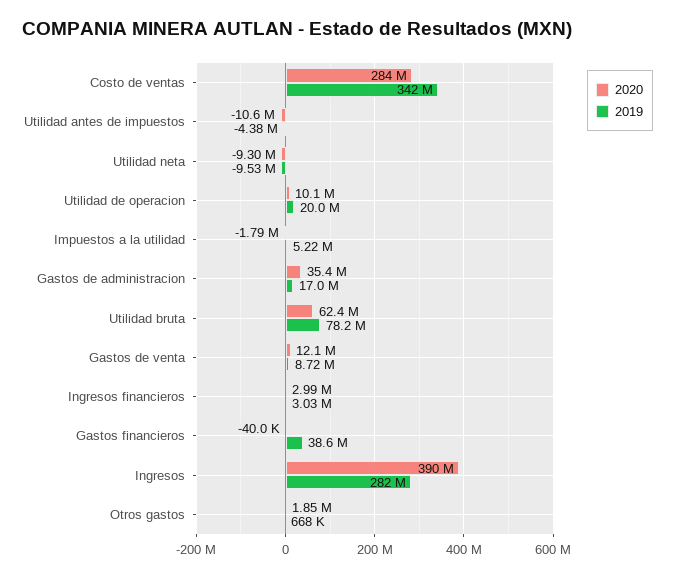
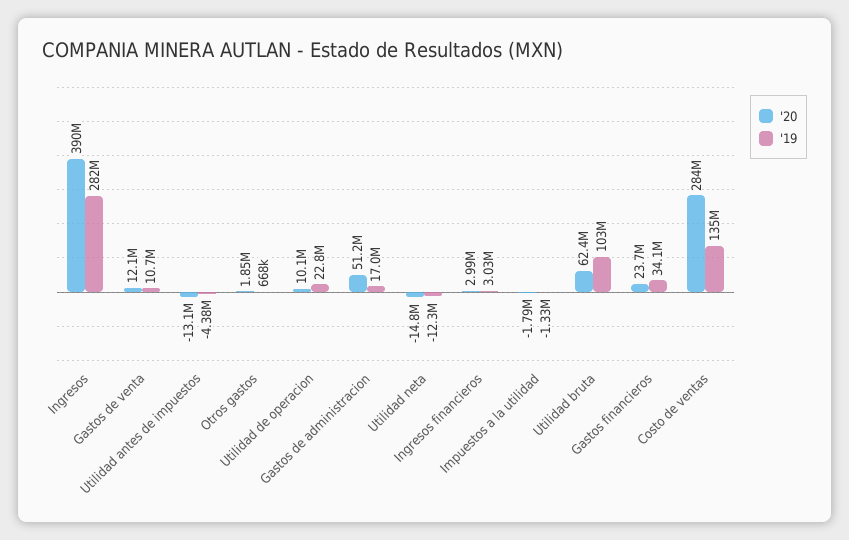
  {
    "2020": {
      "Costo de ventas": 284000000,
-     "Utilidad antes de impuestos": -10600000,
+     "Utilidad antes de impuestos": -13100000,
-     "Utilidad neta": -9300000,
+     "Utilidad neta": -14800000,
      "Utilidad de operacion": 10100000,
      "Impuestos a la utilidad": -1790000,
-     "Gastos de administracion": 35400000,
+     "Gastos de administracion": 51200000,
      "Utilidad bruta": 62400000,
      "Gastos de venta": 12100000,
      "Ingresos financieros": 2990000,
-     "Gastos financieros": -40000,
+     "Gastos financieros": 23700000,
      "Ingresos": 390000000,
      "Otros gastos": 1850000
    },
    "2019": {
-     "Costo de ventas": 342000000,
+     "Costo de ventas": 135000000,
      "Utilidad antes de impuestos": -4380000,
-     "Utilidad neta": -9530000,
+     "Utilidad neta": -12300000,
-     "Utilidad de operacion": 20000000,
+     "Utilidad de operacion": 22800000,
-     "Impuestos a la utilidad": 5220000,
+     "Impuestos a la utilidad": -1330000,
      "Gastos de administracion": 17000000,
-     "Utilidad bruta": 78200000,
+     "Utilidad bruta": 103000000,
-     "Gastos de venta": 8720000,
+     "Gastos de venta": 10700000,
      "Ingresos financieros": 3030000,
-     "Gastos financieros": 38600000,
+     "Gastos financieros": 34100000,
      "Ingresos": 282000000,
      "Otros gastos": 668000
    }
  }

